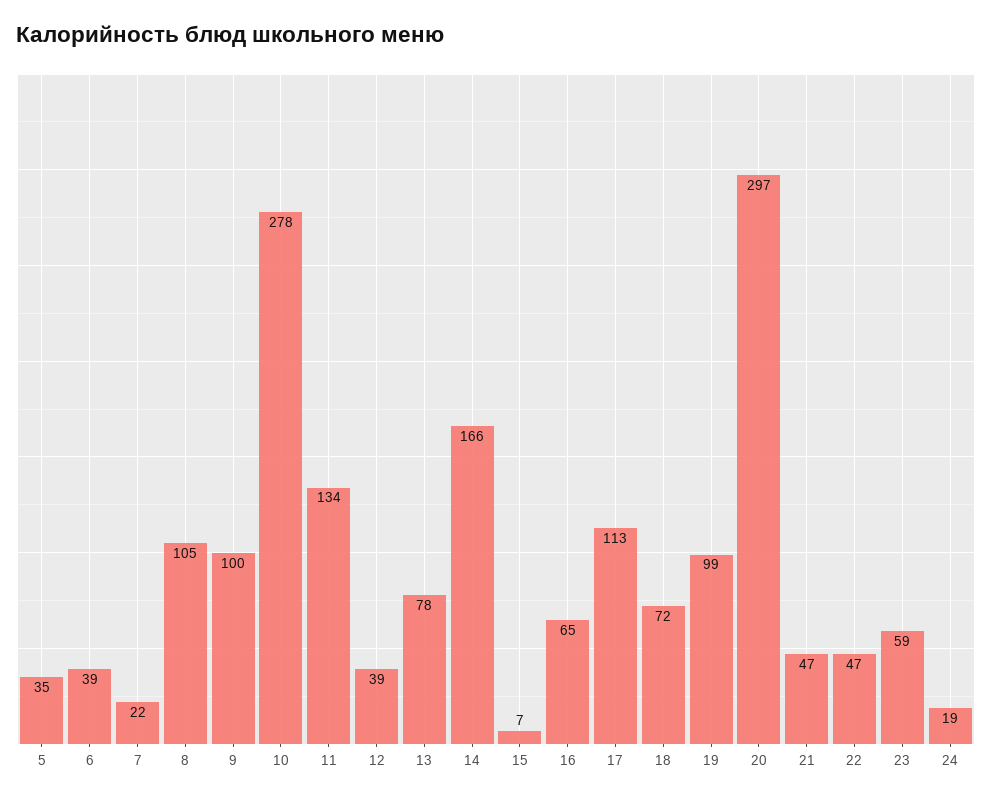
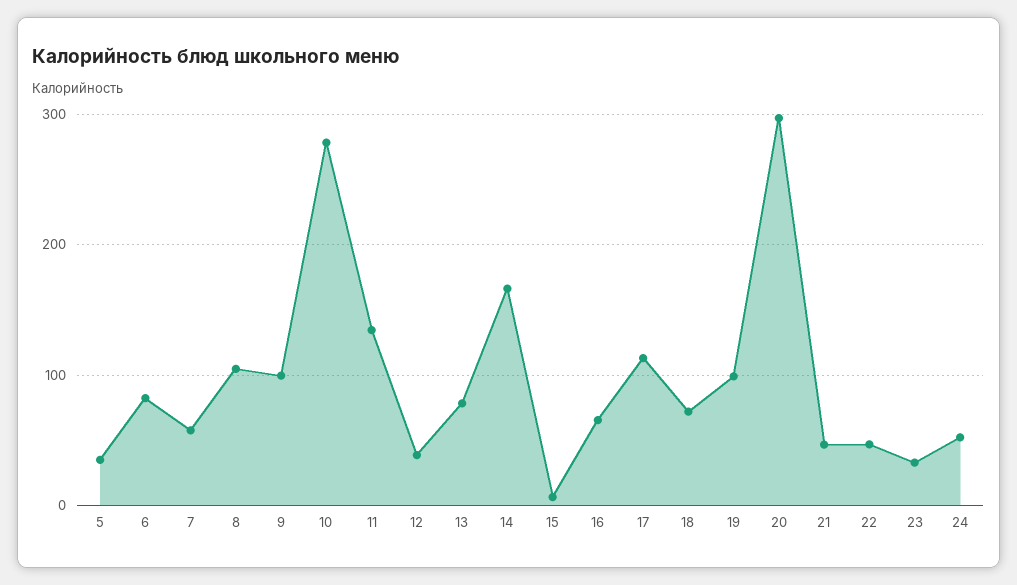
  {
    "5": 35,
-   "6": 39,
+   "6": 80,
-   "7": 22,
+   "7": 60,
    "8": 105,
    "9": 100,
    "10": 278,
    "11": 134,
    "12": 39,
    "13": 78,
    "14": 166,
    "15": 7,
    "16": 65,
    "17": 113,
    "18": 72,
    "19": 99,
    "20": 297,
    "21": 47,
    "22": 47,
-   "23": 59,
+   "23": 30,
-   "24": 19
+   "24": 50
  }

